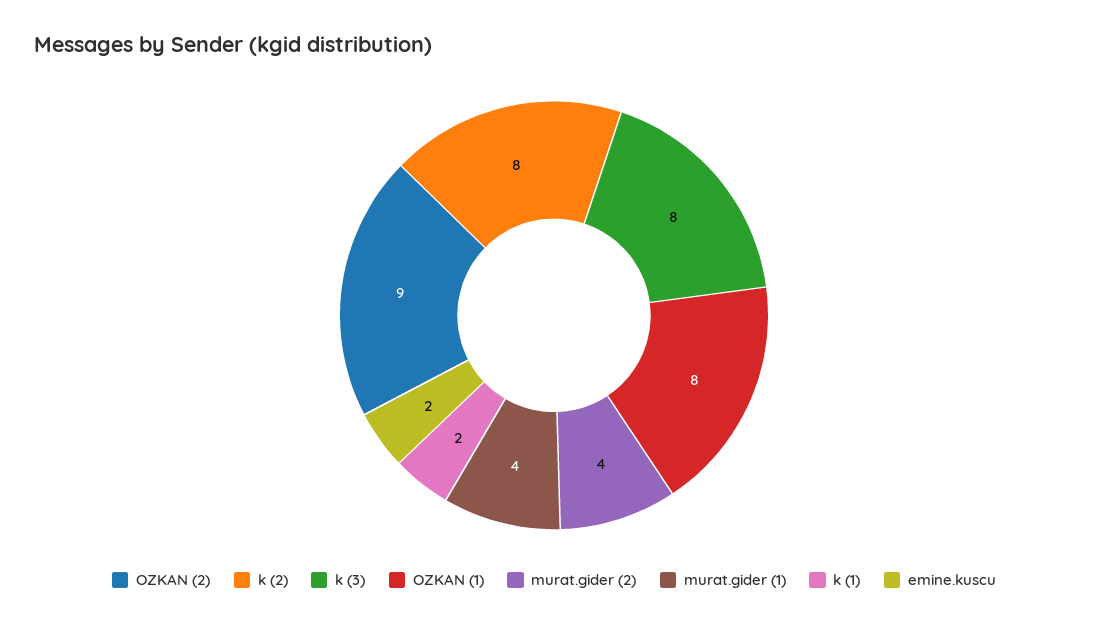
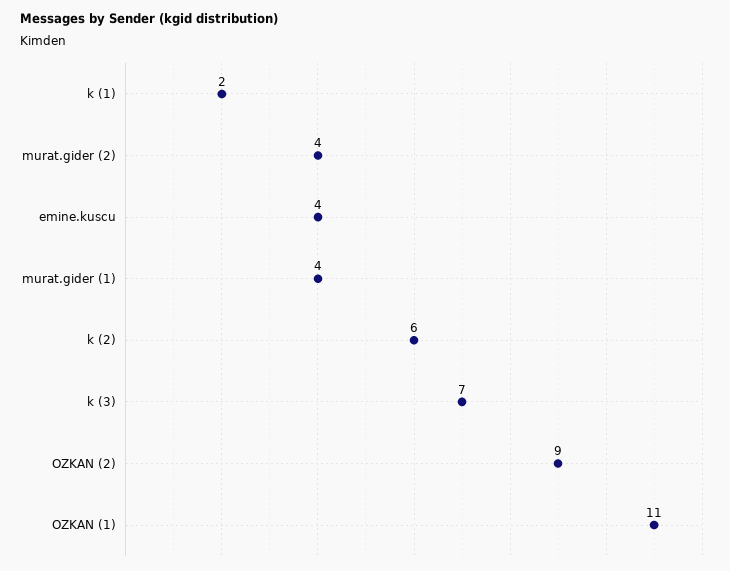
  {
    "OZKAN (2)": 9,
-   "k (2)": 8,
+   "k (2)": 6,
-   "k (3)": 8,
+   "k (3)": 7,
-   "OZKAN (1)": 8,
+   "OZKAN (1)": 11,
    "murat.gider (2)": 4,
    "murat.gider (1)": 4,
    "k (1)": 2,
-   "emine.kuscu": 2
+   "emine.kuscu": 4
  }

